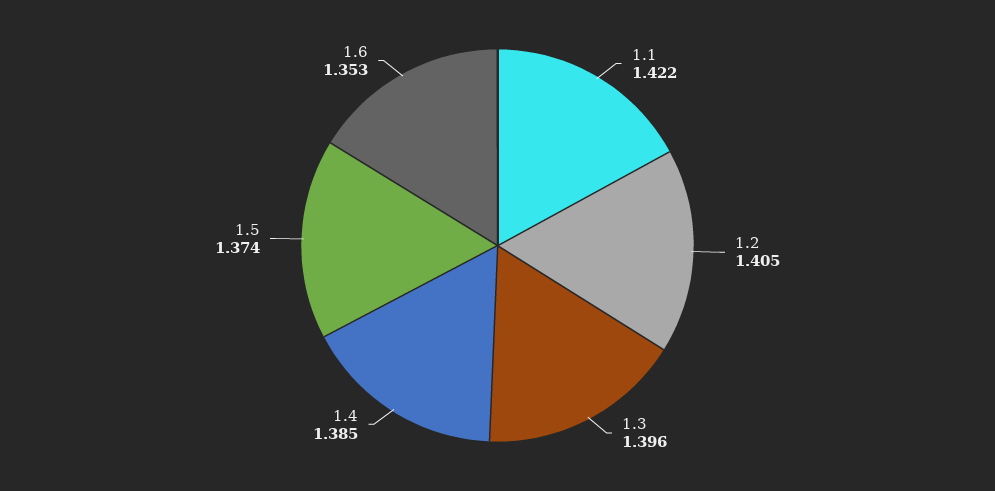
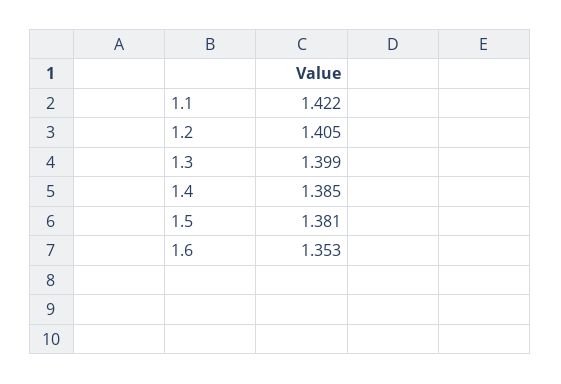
  {
    "1.1": 1.422,
    "1.2": 1.405,
-   "1.3": 1.396,
+   "1.3": 1.399,
    "1.4": 1.385,
-   "1.5": 1.374,
+   "1.5": 1.381,
    "1.6": 1.353
  }

